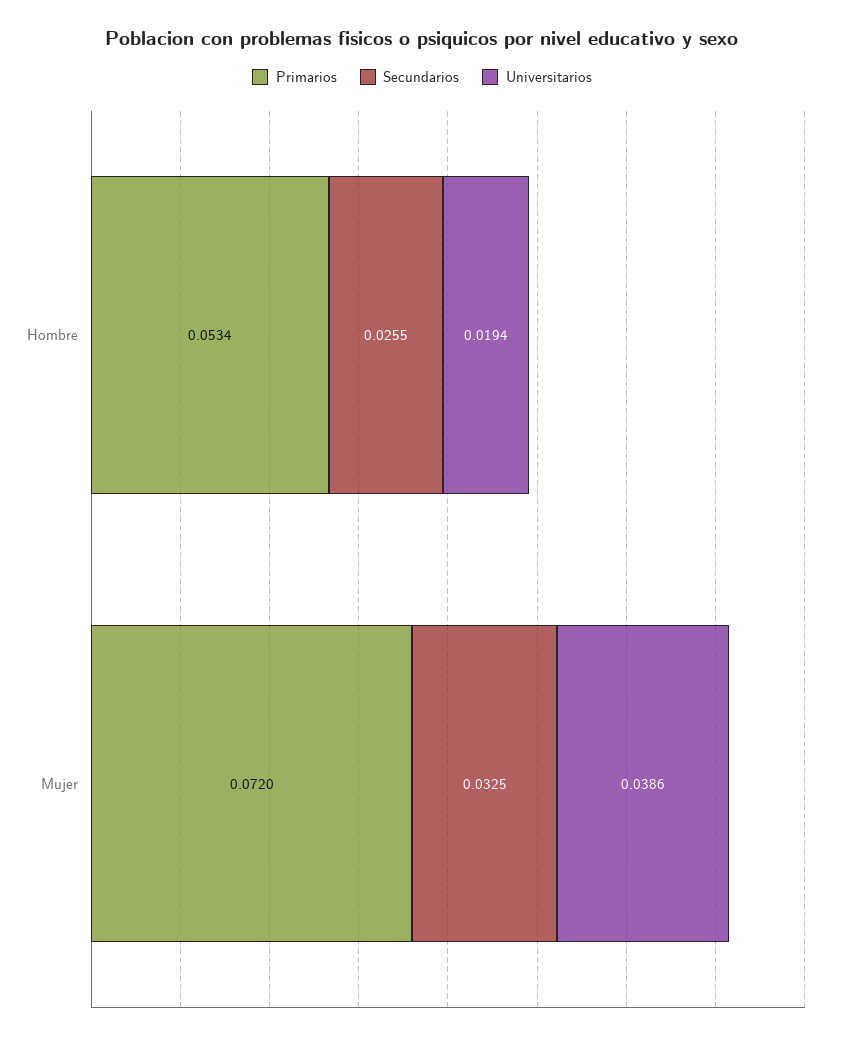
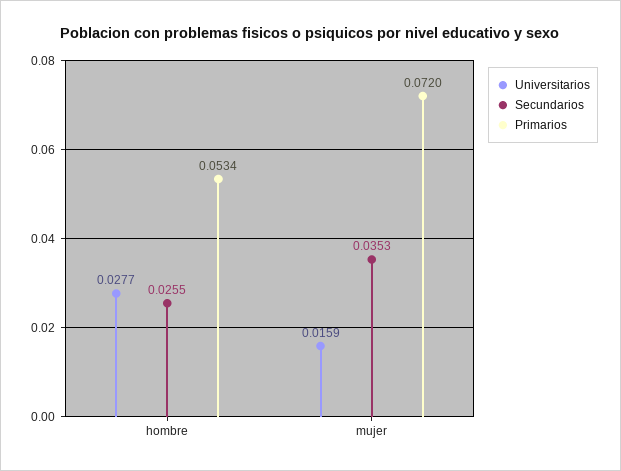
  {
    "Primarios": {
      "Hombre": 0.0534,
      "Mujer": 0.072
    },
    "Secundarios": {
      "Hombre": 0.0255,
-     "Mujer": 0.0325
+     "Mujer": 0.0353
    },
    "Universitarios": {
-     "Hombre": 0.0194,
+     "Hombre": 0.0277,
-     "Mujer": 0.0386
+     "Mujer": 0.0159
    }
  }

